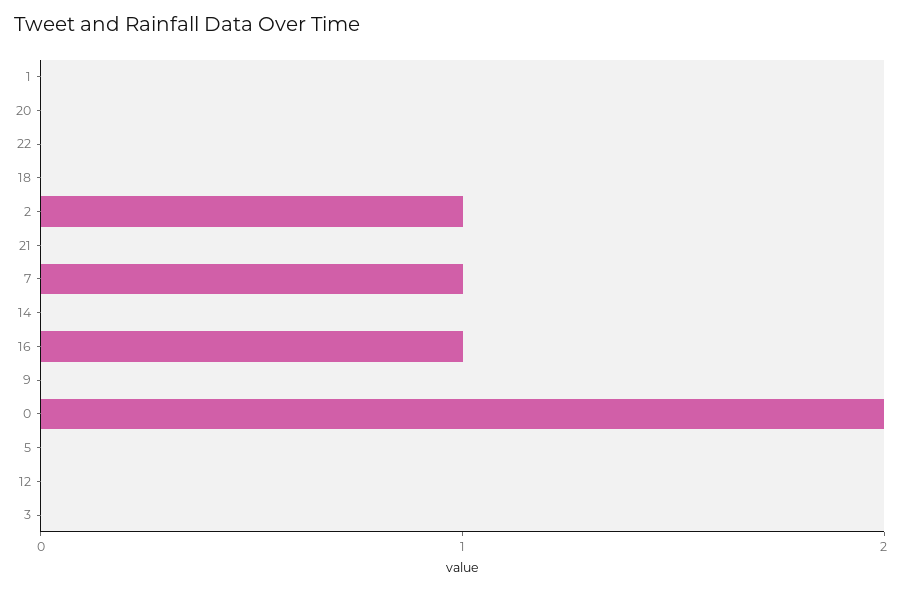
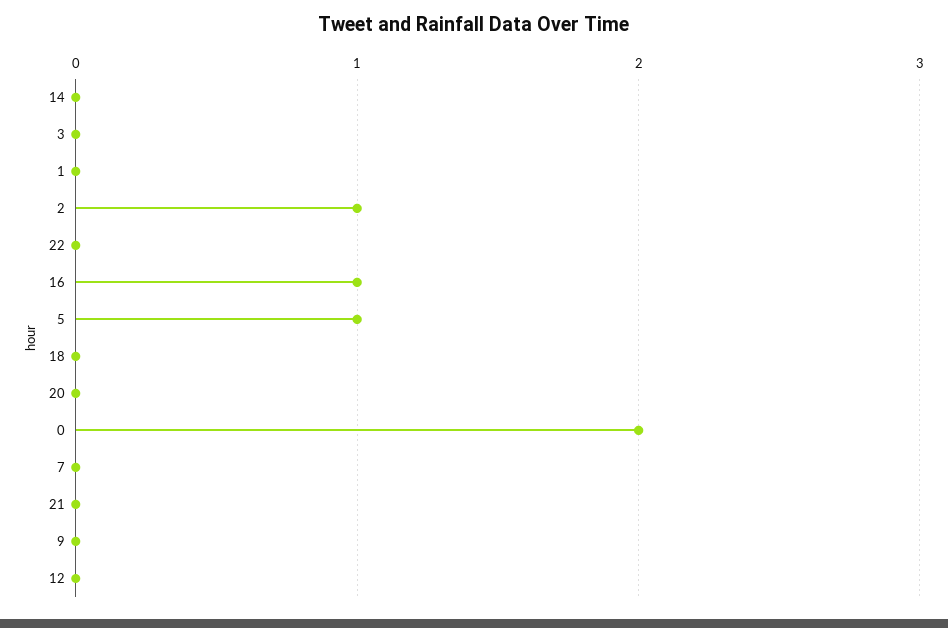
  {
    "1": 0,
    "20": 0,
    "22": 0,
    "18": 0,
    "2": 1,
    "21": 0,
-   "7": 1,
+   "7": 0,
    "14": 0,
    "16": 1,
    "9": 0,
    "0": 2,
-   "5": 0,
+   "5": 1,
    "12": 0,
    "3": 0
  }

